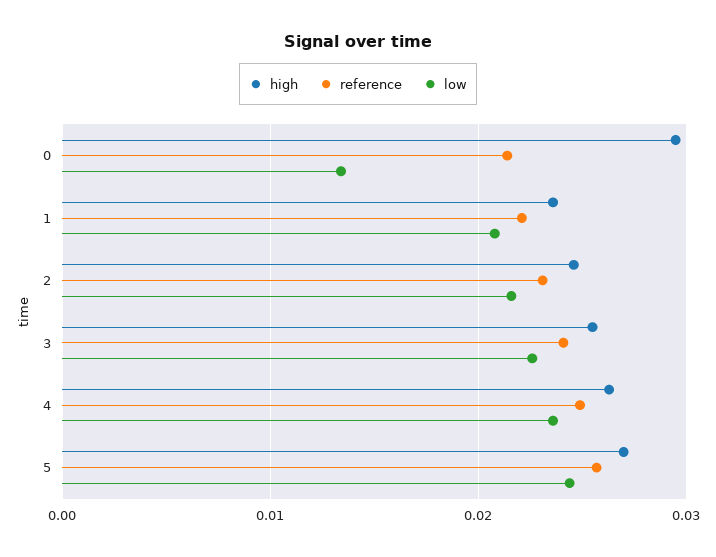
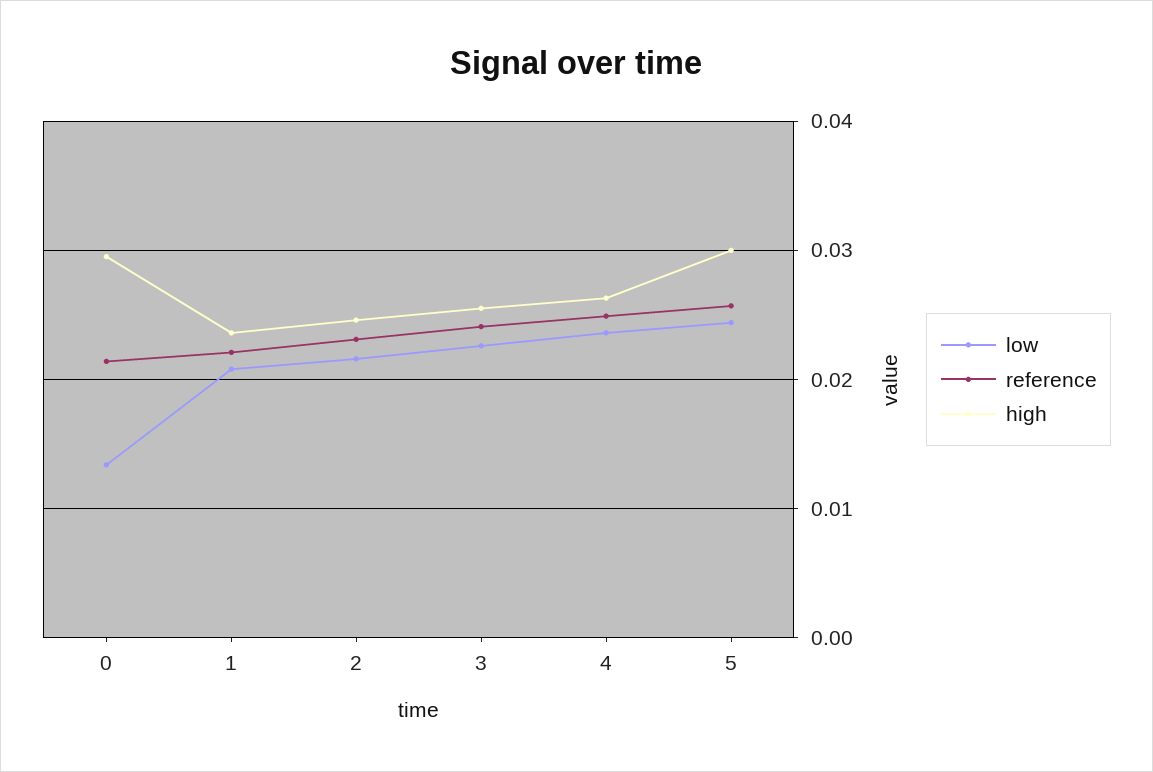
  {
    "high": {
      "0": 0.03,
      "1": 0.024,
      "2": 0.025,
      "3": 0.026,
      "4": 0.026,
-     "5": 0.027
+     "5": 0.03
    },
    "reference": {
      "0": 0.021,
      "1": 0.022,
      "2": 0.023,
      "3": 0.024,
      "4": 0.025,
      "5": 0.026
    },
    "low": {
      "0": 0.013,
      "1": 0.021,
      "2": 0.022,
      "3": 0.023,
      "4": 0.024,
      "5": 0.024
    }
  }

